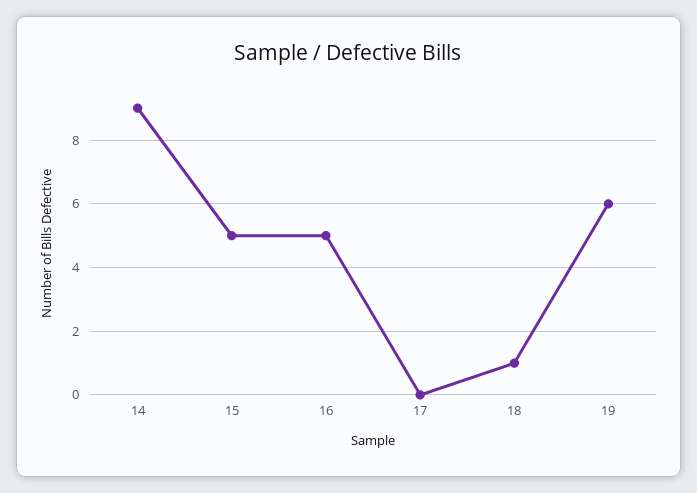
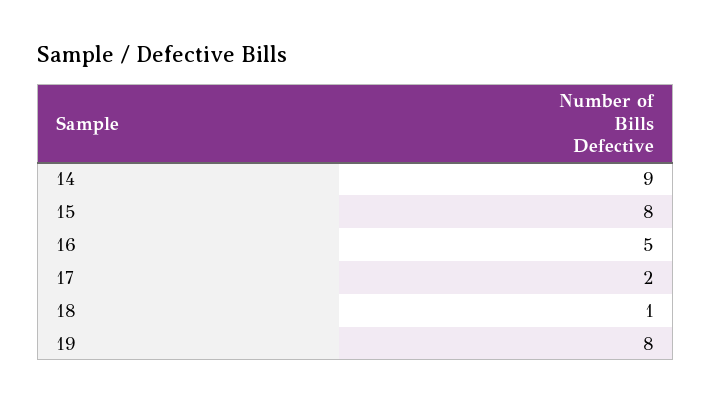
  {
    "14": 9,
-   "15": 5,
+   "15": 8,
    "16": 5,
-   "17": 0,
+   "17": 2,
    "18": 1,
-   "19": 6
+   "19": 8
  }

